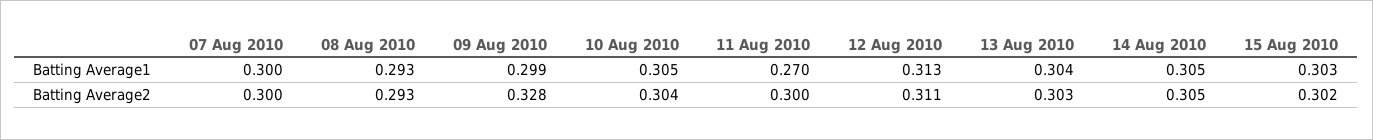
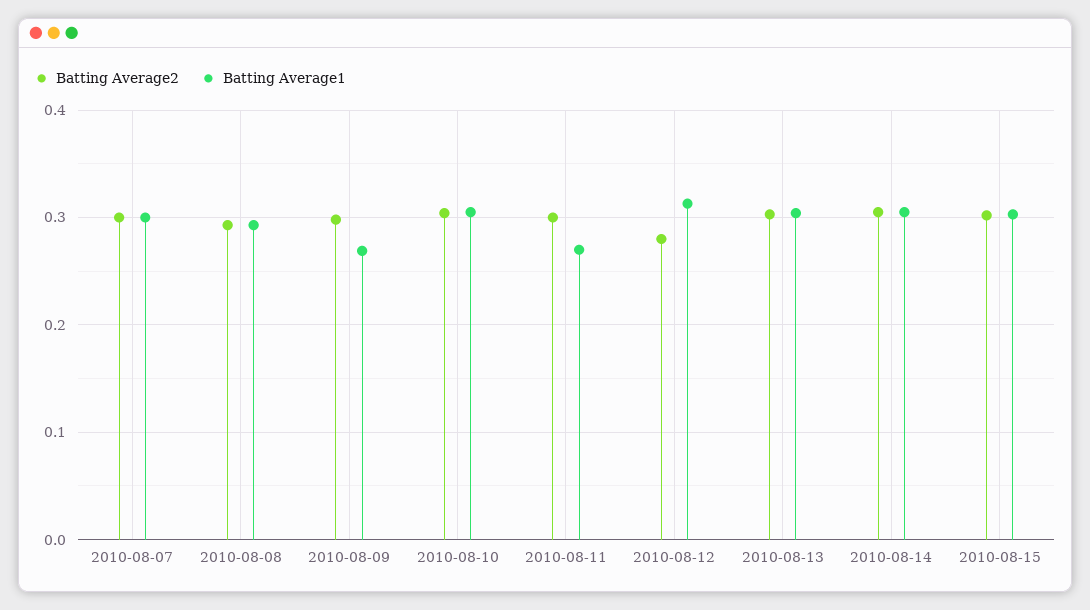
  {
    "Batting Average1": {
      "07 Aug 2010": 0.3,
      "08 Aug 2010": 0.293,
-     "09 Aug 2010": 0.299,
+     "09 Aug 2010": 0.27,
      "10 Aug 2010": 0.305,
      "11 Aug 2010": 0.27,
      "12 Aug 2010": 0.313,
      "13 Aug 2010": 0.304,
      "14 Aug 2010": 0.305,
      "15 Aug 2010": 0.303
    },
    "Batting Average2": {
      "07 Aug 2010": 0.3,
      "08 Aug 2010": 0.293,
-     "09 Aug 2010": 0.328,
+     "09 Aug 2010": 0.3,
      "10 Aug 2010": 0.304,
      "11 Aug 2010": 0.3,
-     "12 Aug 2010": 0.311,
+     "12 Aug 2010": 0.28,
      "13 Aug 2010": 0.303,
      "14 Aug 2010": 0.305,
      "15 Aug 2010": 0.302
    }
  }

